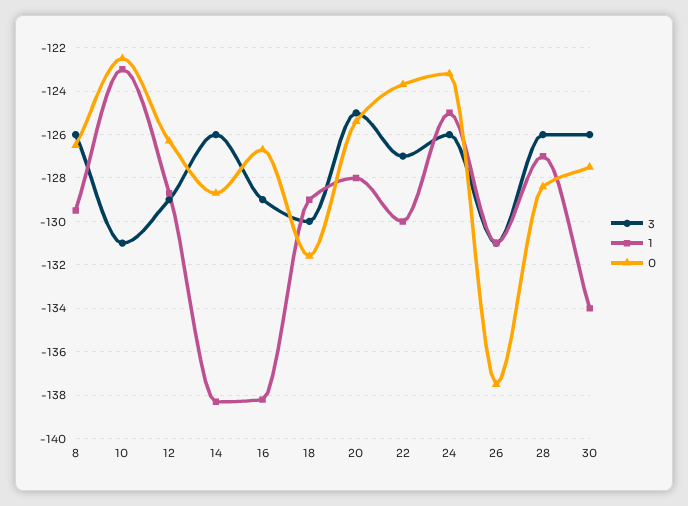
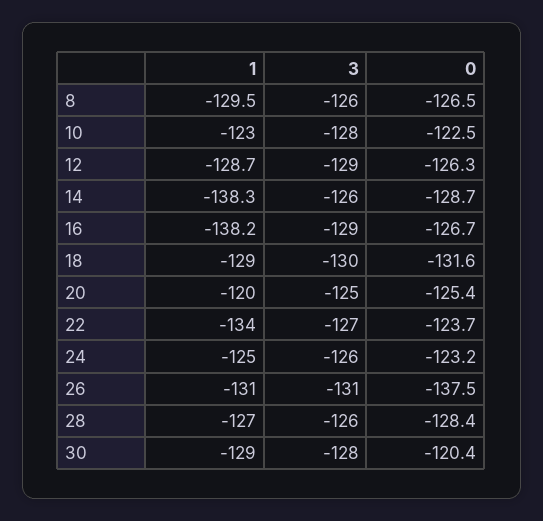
  {
    "3": {
      "8": -126,
-     "10": -131,
+     "10": -128,
      "12": -129,
      "14": -126,
      "16": -129,
      "18": -130,
      "20": -125,
      "22": -127,
      "24": -126,
      "26": -131,
      "28": -126,
-     "30": -126
+     "30": -128
    },
    "1": {
      "8": -129.5,
      "10": -123,
      "12": -128.7,
      "14": -138.3,
      "16": -138.2,
      "18": -129,
-     "20": -128,
+     "20": -120,
-     "22": -130,
+     "22": -134,
      "24": -125,
      "26": -131,
      "28": -127,
-     "30": -134
+     "30": -129
    },
    "0": {
      "8": -126.5,
      "10": -122.5,
      "12": -126.3,
      "14": -128.7,
      "16": -126.7,
      "18": -131.6,
      "20": -125.4,
      "22": -123.7,
      "24": -123.2,
      "26": -137.5,
      "28": -128.4,
-     "30": -127.5
+     "30": -120.4
    }
  }

